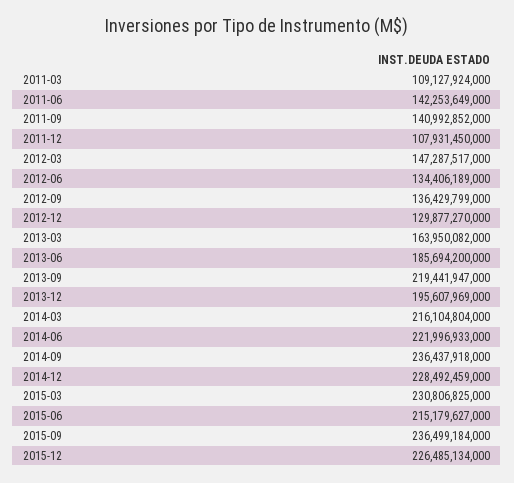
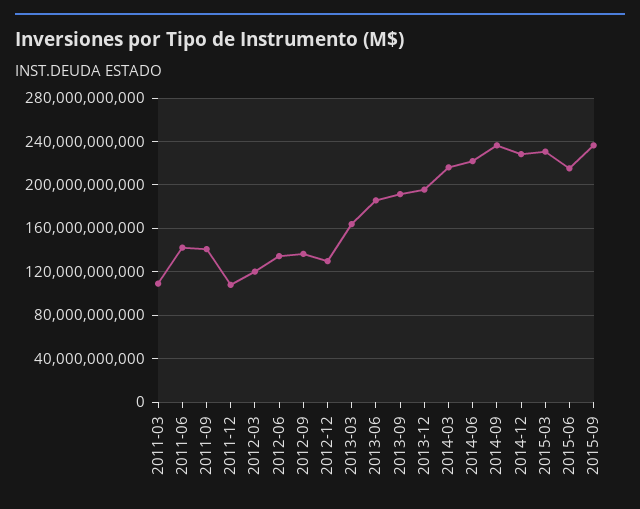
  {
    "2011-03": 109127924000,
    "2011-06": 142253649000,
    "2011-09": 140992852000,
    "2011-12": 107931450000,
-   "2012-03": 147287517000,
+   "2012-03": 120000000000,
    "2012-06": 134406189000,
    "2012-09": 136429799000,
    "2012-12": 129877270000,
    "2013-03": 163950082000,
    "2013-06": 185694200000,
-   "2013-09": 219441947000,
+   "2013-09": 190000000000,
    "2013-12": 195607969000,
    "2014-03": 216104804000,
    "2014-06": 221996933000,
    "2014-09": 236437918000,
    "2014-12": 228492459000,
    "2015-03": 230806825000,
    "2015-06": 215179627000,
-   "2015-09": 236499184000,
+   "2015-09": 236499184000
-   "2015-12": 226485134000
  }

